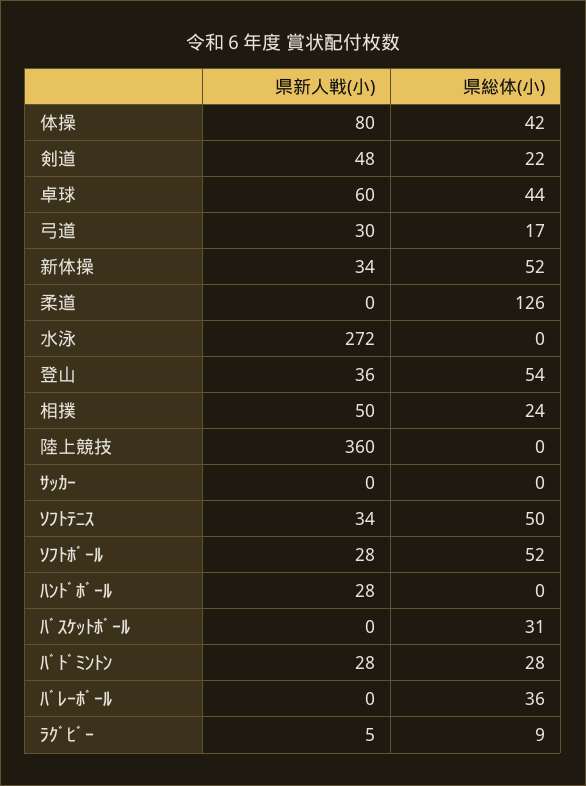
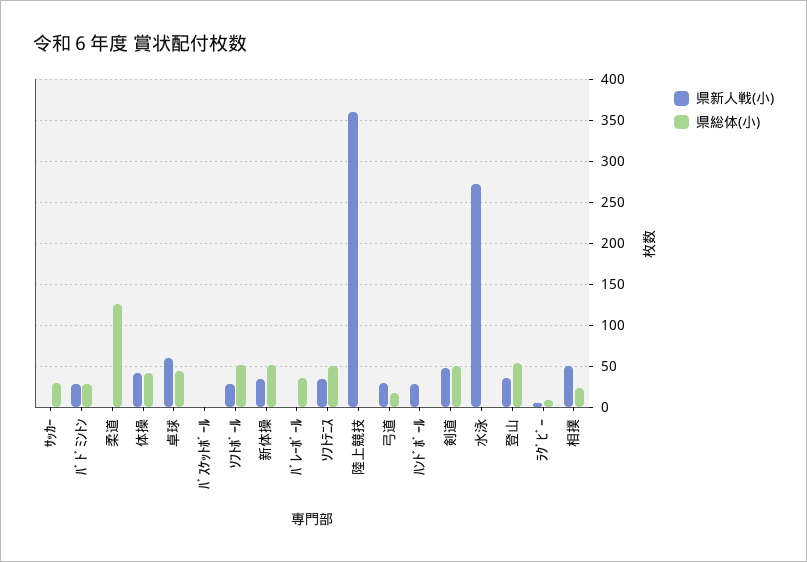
  {
    "県新人戦(小)": {
-     "体操": 80,
+     "体操": 40,
      "剣道": 48,
      "卓球": 60,
      "弓道": 30,
      "新体操": 34,
      "柔道": 0,
      "水泳": 272,
      "登山": 36,
      "相撲": 50,
      "陸上競技": 360,
      "ｻｯｶｰ": 0,
      "ｿﾌﾄﾃﾆｽ": 34,
      "ｿﾌﾄﾎﾞｰﾙ": 28,
      "ﾊﾝﾄﾞﾎﾞｰﾙ": 28,
      "ﾊﾞｽｹｯﾄﾎﾞｰﾙ": 0,
      "ﾊﾞﾄﾞﾐﾝﾄﾝ": 28,
      "ﾊﾞﾚｰﾎﾞｰﾙ": 0,
      "ﾗｸﾞﾋﾞｰ": 5
    },
    "県総体(小)": {
      "体操": 42,
-     "剣道": 22,
+     "剣道": 50,
      "卓球": 44,
      "弓道": 17,
      "新体操": 52,
      "柔道": 126,
      "水泳": 0,
      "登山": 54,
      "相撲": 24,
      "陸上競技": 0,
-     "ｻｯｶｰ": 0,
+     "ｻｯｶｰ": 30,
      "ｿﾌﾄﾃﾆｽ": 50,
      "ｿﾌﾄﾎﾞｰﾙ": 52,
      "ﾊﾝﾄﾞﾎﾞｰﾙ": 0,
-     "ﾊﾞｽｹｯﾄﾎﾞｰﾙ": 31,
+     "ﾊﾞｽｹｯﾄﾎﾞｰﾙ": 0,
      "ﾊﾞﾄﾞﾐﾝﾄﾝ": 28,
      "ﾊﾞﾚｰﾎﾞｰﾙ": 36,
      "ﾗｸﾞﾋﾞｰ": 9
    }
  }

